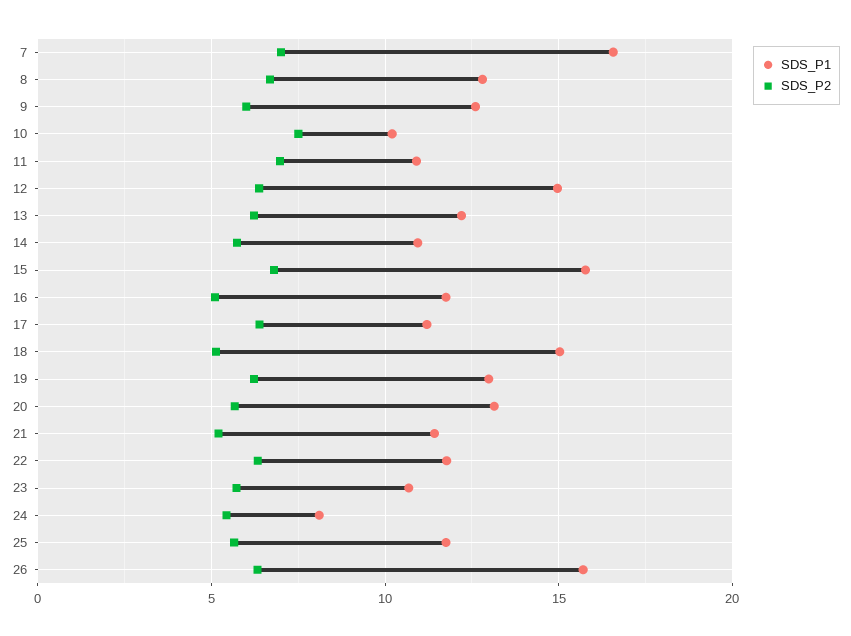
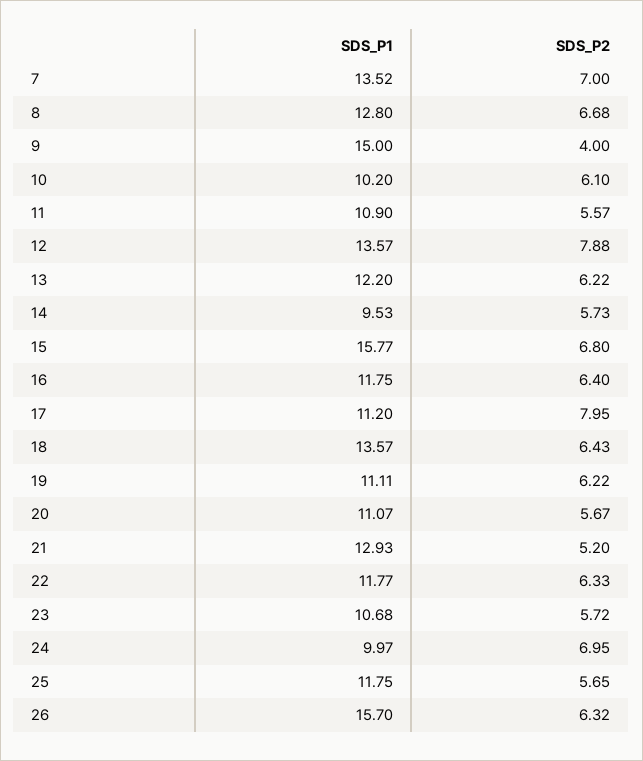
  {
    "SDS_P1": {
-     "7": 16.5,
+     "7": 13.52,
      "8": 12.8,
-     "9": 12.5,
+     "9": 15,
      "10": 10.2,
      "11": 10.9,
-     "12": 15,
+     "12": 13.57,
      "13": 12.2,
-     "14": 11,
+     "14": 9.53,
      "15": 15.77,
      "16": 11.75,
      "17": 11.2,
-     "18": 15,
+     "18": 13.57,
-     "19": 13,
+     "19": 11.11,
-     "20": 13,
+     "20": 11.07,
-     "21": 11.5,
+     "21": 12.93,
      "22": 11.77,
      "23": 10.68,
-     "24": 8,
+     "24": 9.97,
      "25": 11.75,
      "26": 15.7
    },
    "SDS_P2": {
      "7": 7,
      "8": 6.68,
-     "9": 6,
+     "9": 4,
-     "10": 7.5,
+     "10": 6.1,
-     "11": 7,
+     "11": 5.57,
-     "12": 6.5,
+     "12": 7.88,
      "13": 6.22,
      "14": 5.73,
      "15": 6.8,
-     "16": 5,
+     "16": 6.4,
-     "17": 6.5,
+     "17": 7.95,
-     "18": 5,
+     "18": 6.43,
      "19": 6.22,
      "20": 5.67,
      "21": 5.2,
      "22": 6.33,
      "23": 5.72,
-     "24": 5.5,
+     "24": 6.95,
      "25": 5.65,
      "26": 6.32
    }
  }

